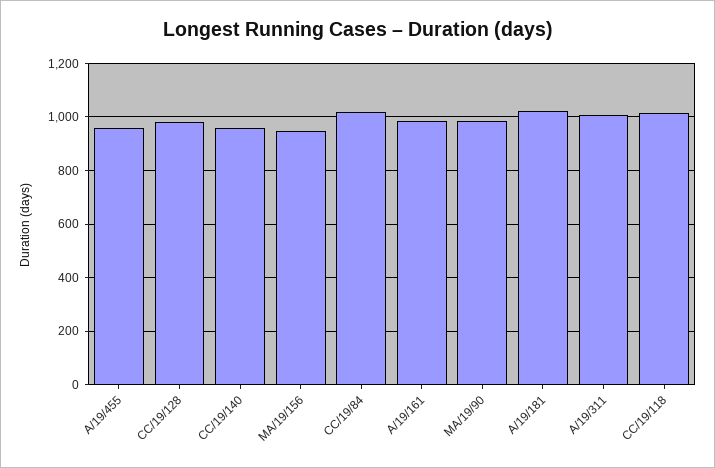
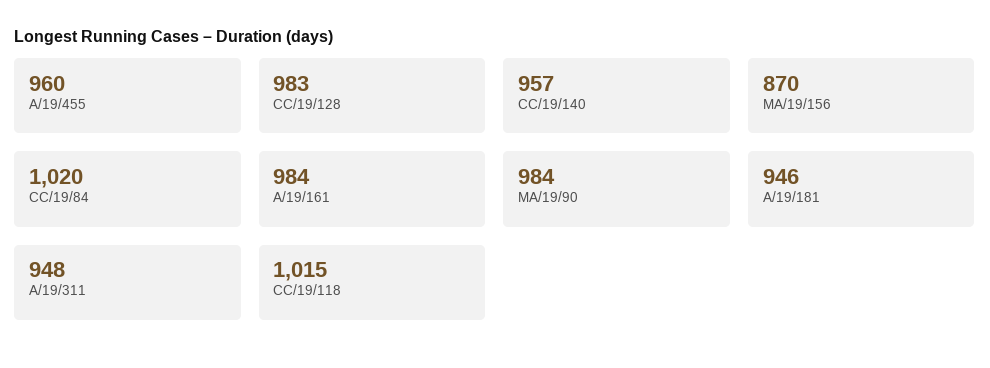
  {
    "A/19/455": 960,
    "CC/19/128": 983,
    "CC/19/140": 957,
-   "MA/19/156": 950,
+   "MA/19/156": 870,
    "CC/19/84": 1020,
    "A/19/161": 984,
    "MA/19/90": 984,
-   "A/19/181": 1025,
+   "A/19/181": 946,
-   "A/19/311": 1000,
+   "A/19/311": 948,
    "CC/19/118": 1015
  }

